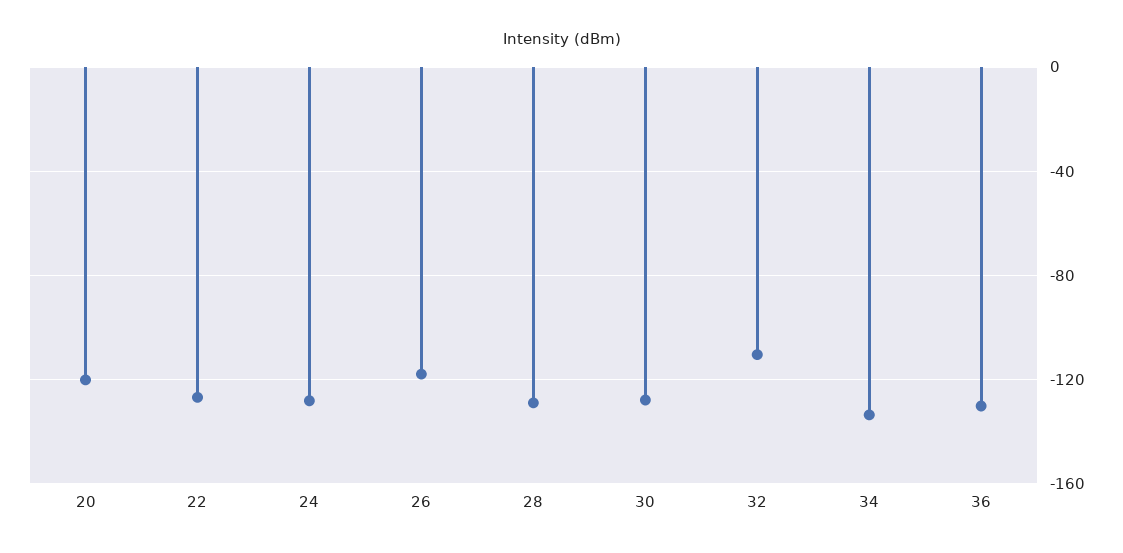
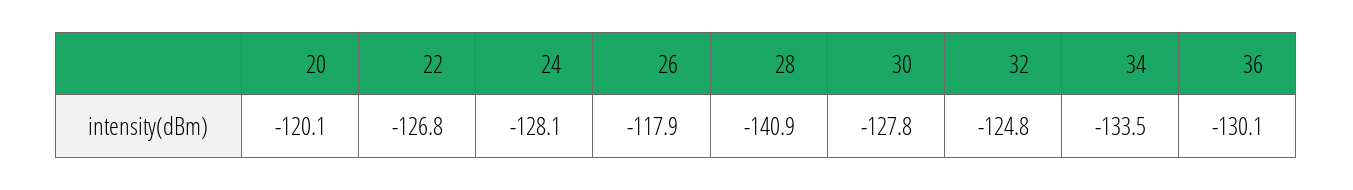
  {
    "20": -120.1,
    "22": -126.8,
    "24": -128.1,
    "26": -117.9,
-   "28": -130,
+   "28": -140.9,
    "30": -127.8,
-   "32": -110,
+   "32": -124.8,
    "34": -133.5,
    "36": -130.1
  }

